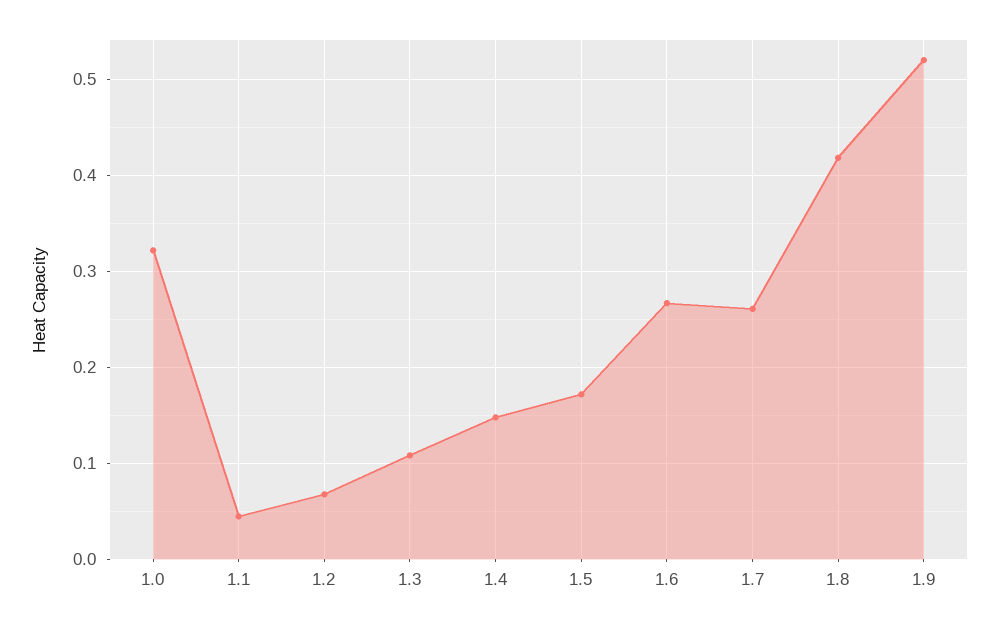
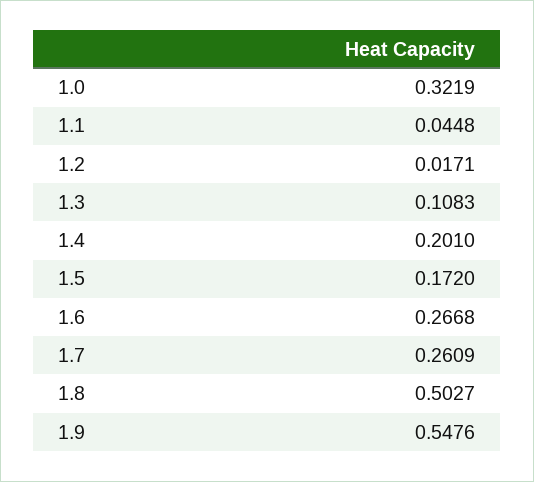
  {
    "1.0": 0.3219,
    "1.1": 0.0448,
-   "1.2": 0.07,
+   "1.2": 0.0171,
    "1.3": 0.1083,
-   "1.4": 0.15,
+   "1.4": 0.201,
    "1.5": 0.172,
    "1.6": 0.2668,
    "1.7": 0.2609,
-   "1.8": 0.42,
+   "1.8": 0.5027,
-   "1.9": 0.52
+   "1.9": 0.5476
  }

